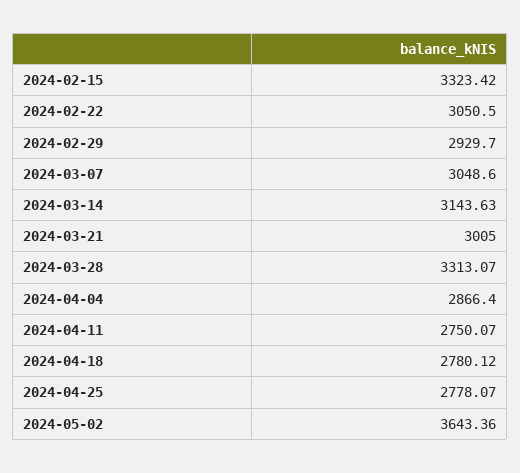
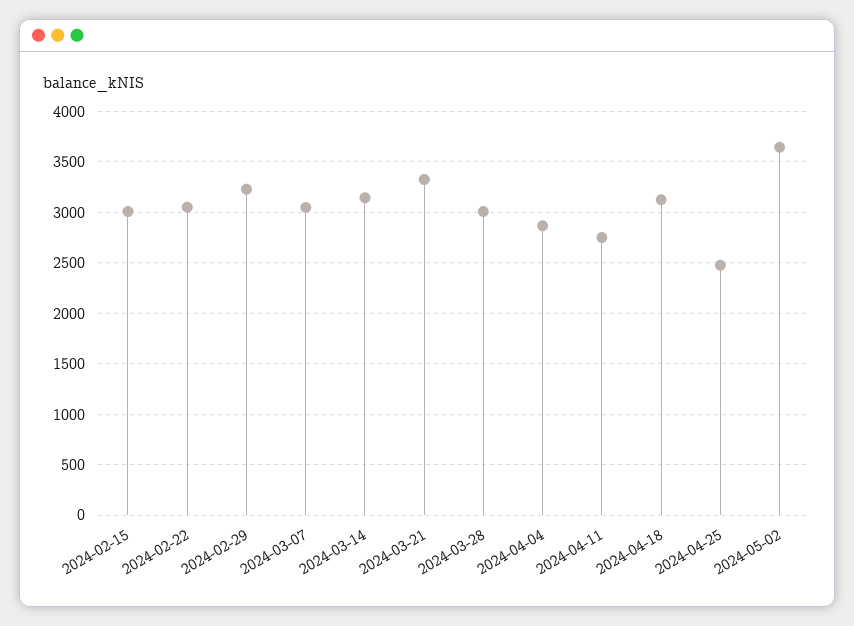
  {
-   "2024-02-15": 3323.42,
+   "2024-02-15": 3000,
    "2024-02-22": 3050.5,
-   "2024-02-29": 2929.7,
+   "2024-02-29": 3200,
    "2024-03-07": 3048.6,
    "2024-03-14": 3143.63,
-   "2024-03-21": 3005,
+   "2024-03-21": 3300,
-   "2024-03-28": 3313.07,
+   "2024-03-28": 3000,
    "2024-04-04": 2866.4,
    "2024-04-11": 2750.07,
-   "2024-04-18": 2780.12,
+   "2024-04-18": 3100,
-   "2024-04-25": 2778.07,
+   "2024-04-25": 2500,
    "2024-05-02": 3643.36
  }

